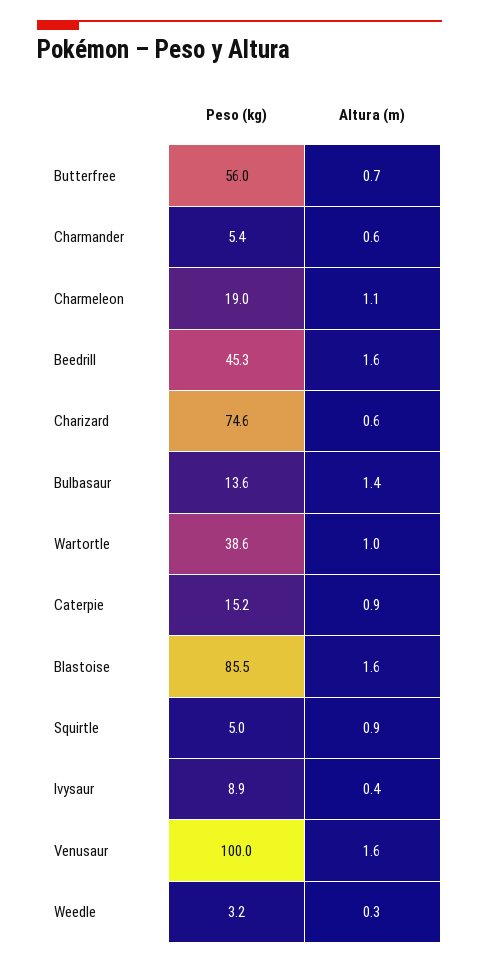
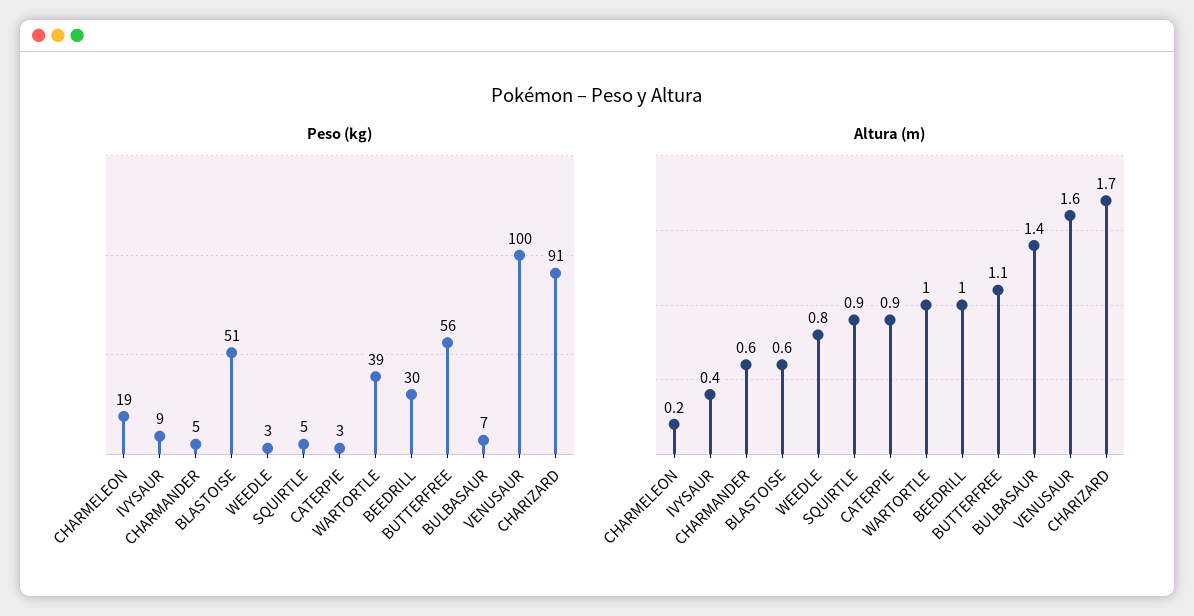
  {
    "Peso (kg)": {
      "Butterfree": 56,
      "Charmander": 5.4,
      "Charmeleon": 19,
-     "Beedrill": 45.3,
+     "Beedrill": 30,
-     "Charizard": 74.6,
+     "Charizard": 91,
-     "Bulbasaur": 13.6,
+     "Bulbasaur": 7,
      "Wartortle": 38.6,
-     "Caterpie": 15.2,
+     "Caterpie": 3,
-     "Blastoise": 85.5,
+     "Blastoise": 51,
      "Squirtle": 5,
      "Ivysaur": 8.9,
      "Venusaur": 100,
      "Weedle": 3.2
    },
    "Altura (m)": {
-     "Butterfree": 0.7,
+     "Butterfree": 1.1,
      "Charmander": 0.6,
-     "Charmeleon": 1.1,
+     "Charmeleon": 0.2,
-     "Beedrill": 1.6,
+     "Beedrill": 1,
-     "Charizard": 0.6,
+     "Charizard": 1.7,
      "Bulbasaur": 1.4,
      "Wartortle": 1,
      "Caterpie": 0.9,
-     "Blastoise": 1.6,
+     "Blastoise": 0.6,
      "Squirtle": 0.9,
      "Ivysaur": 0.4,
      "Venusaur": 1.6,
-     "Weedle": 0.3
+     "Weedle": 0.8
    }
  }

